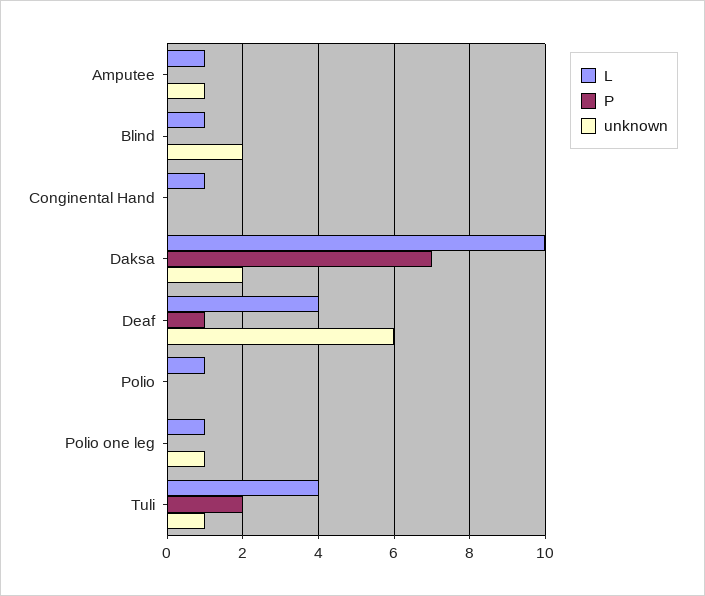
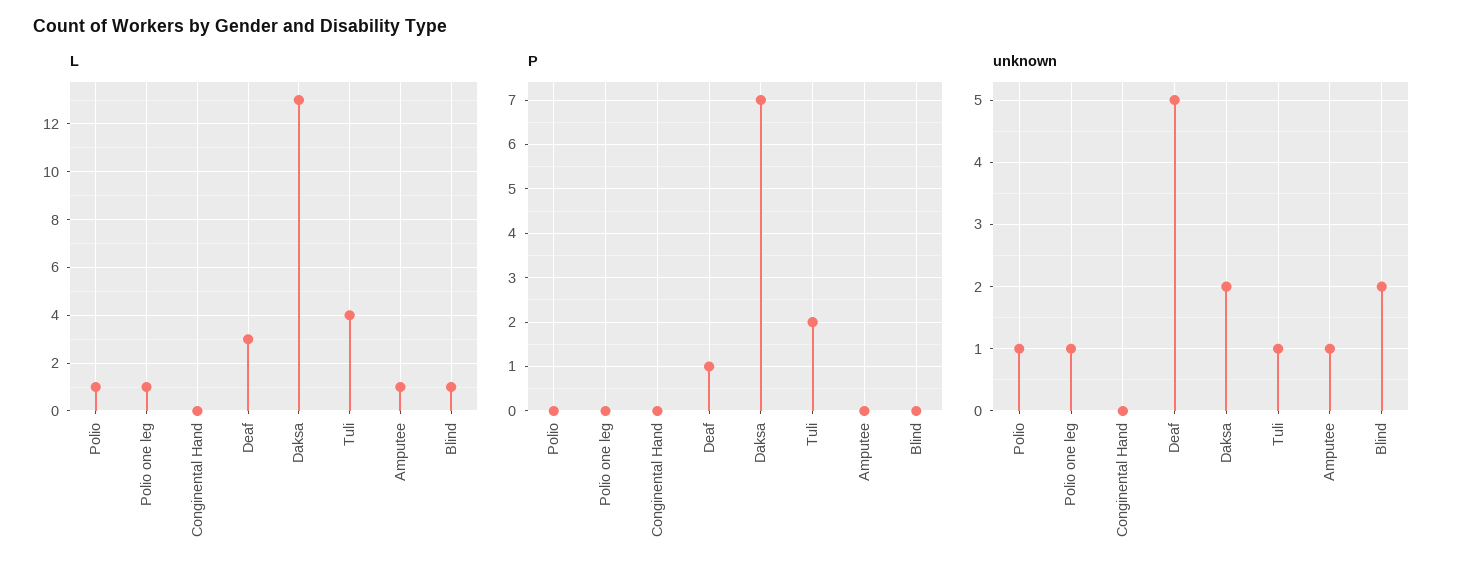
  {
    "L": {
      "Amputee": 1,
      "Blind": 1,
-     "Conginental Hand": 1,
+     "Conginental Hand": 0,
-     "Daksa": 10,
+     "Daksa": 13,
-     "Deaf": 4,
+     "Deaf": 3,
      "Polio": 1,
      "Polio one leg": 1,
      "Tuli": 4
    },
    "P": {
      "Amputee": 0,
      "Blind": 0,
      "Conginental Hand": 0,
      "Daksa": 7,
      "Deaf": 1,
      "Polio": 0,
      "Polio one leg": 0,
      "Tuli": 2
    },
    "unknown": {
      "Amputee": 1,
      "Blind": 2,
      "Conginental Hand": 0,
      "Daksa": 2,
-     "Deaf": 6,
+     "Deaf": 5,
-     "Polio": 0,
+     "Polio": 1,
      "Polio one leg": 1,
      "Tuli": 1
    }
  }

